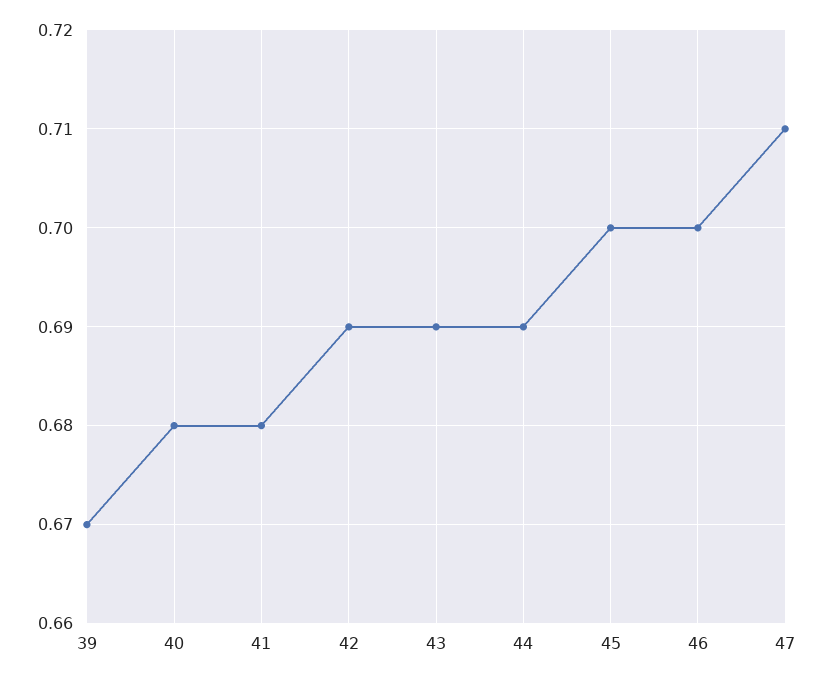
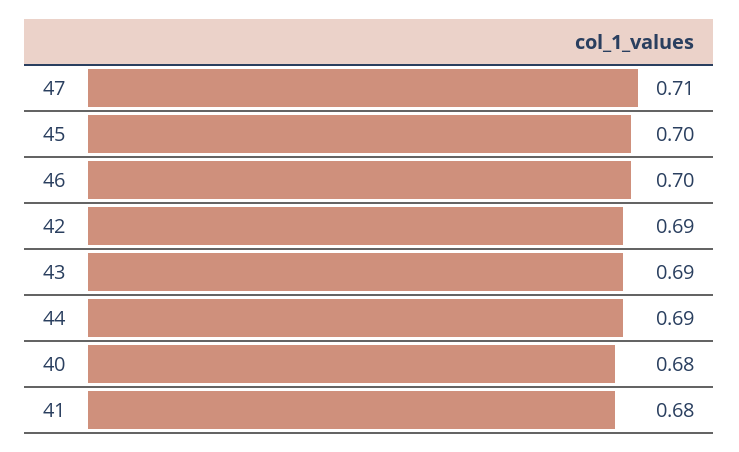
  {
-   "39": 0.67,
    "40": 0.68,
    "41": 0.68,
    "42": 0.69,
    "43": 0.69,
    "44": 0.69,
    "45": 0.7,
    "46": 0.7,
    "47": 0.71
  }

